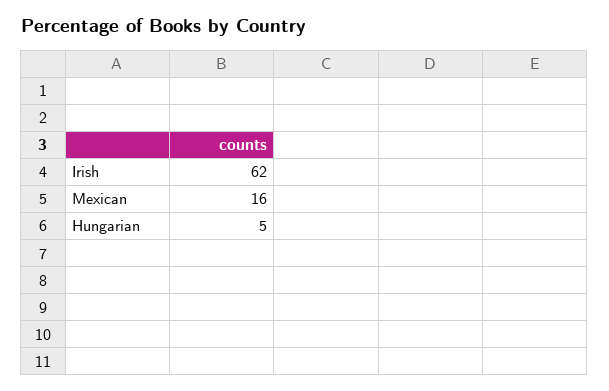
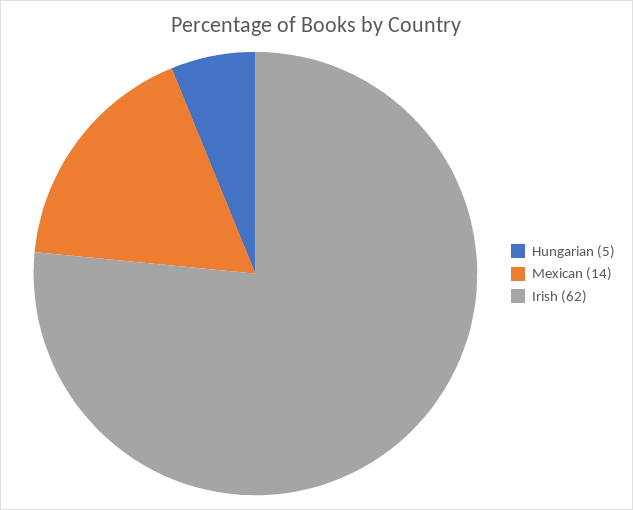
  {
    "Irish": 62,
-   "Mexican": 16,
+   "Mexican": 14,
    "Hungarian": 5
  }

